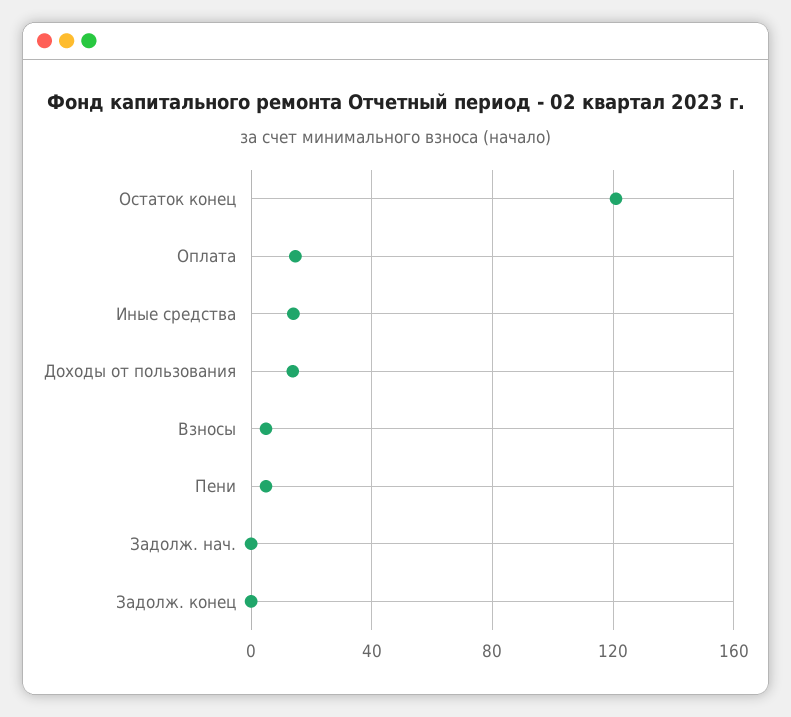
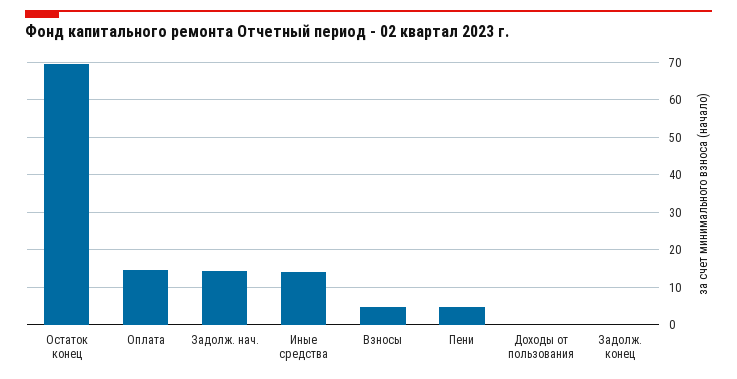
  {
-   "Остаток конец": 120,
+   "Остаток конец": 70,
    "Оплата": 14,
    "Иные средства": 14,
-   "Доходы от пользования": 15,
+   "Доходы от пользования": 0,
    "Взносы": 4,
    "Пени": 4,
-   "Задолж. нач.": 0,
+   "Задолж. нач.": 14,
    "Задолж. конец": 0
  }

